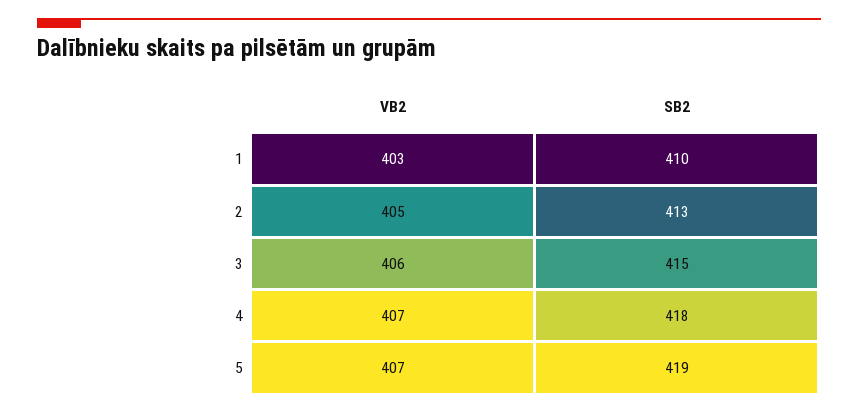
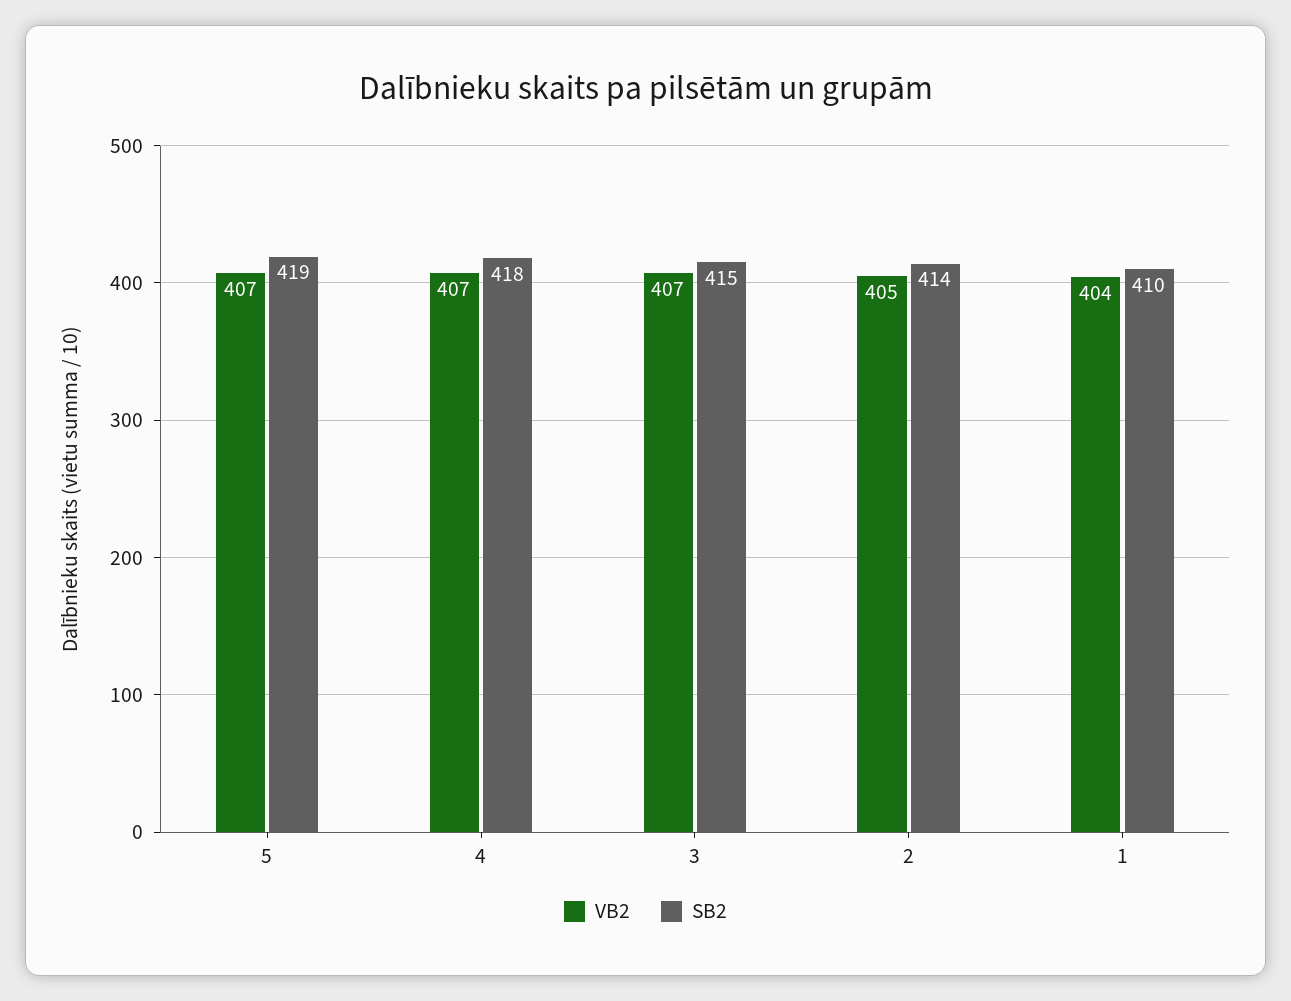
  {
    "VB2": {
-     "1": 403,
+     "1": 404,
      "2": 405,
-     "3": 406,
+     "3": 407,
      "4": 407,
      "5": 407
    },
    "SB2": {
      "1": 410,
-     "2": 413,
+     "2": 414,
      "3": 415,
      "4": 418,
      "5": 419
    }
  }

